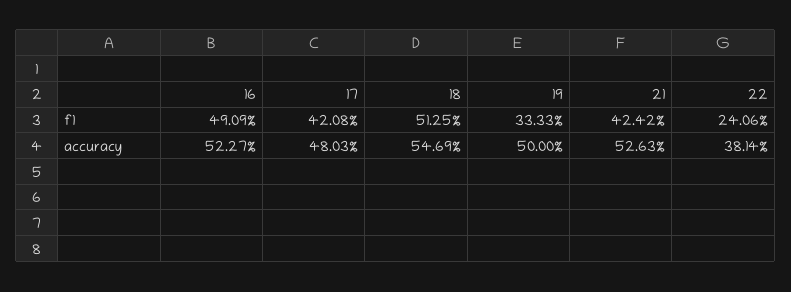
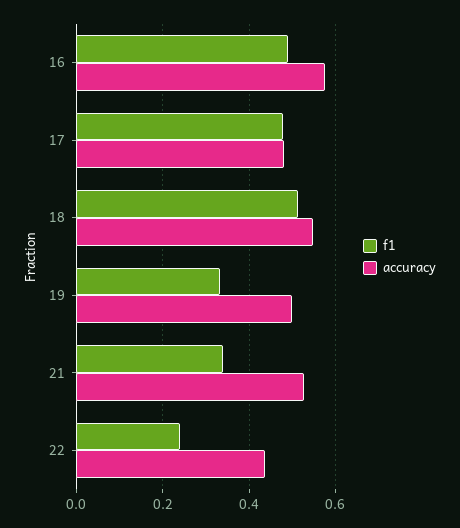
  {
    "f1": {
      "16": 0.4909,
-     "17": 0.4208,
+     "17": 0.48,
      "18": 0.5125,
      "19": 0.3333,
-     "21": 0.4242,
+     "21": 0.34,
      "22": 0.2406
    },
    "accuracy": {
-     "16": 0.5227,
+     "16": 0.58,
      "17": 0.4803,
      "18": 0.5469,
      "19": 0.5,
      "21": 0.5263,
-     "22": 0.3814
+     "22": 0.44
    }
  }

